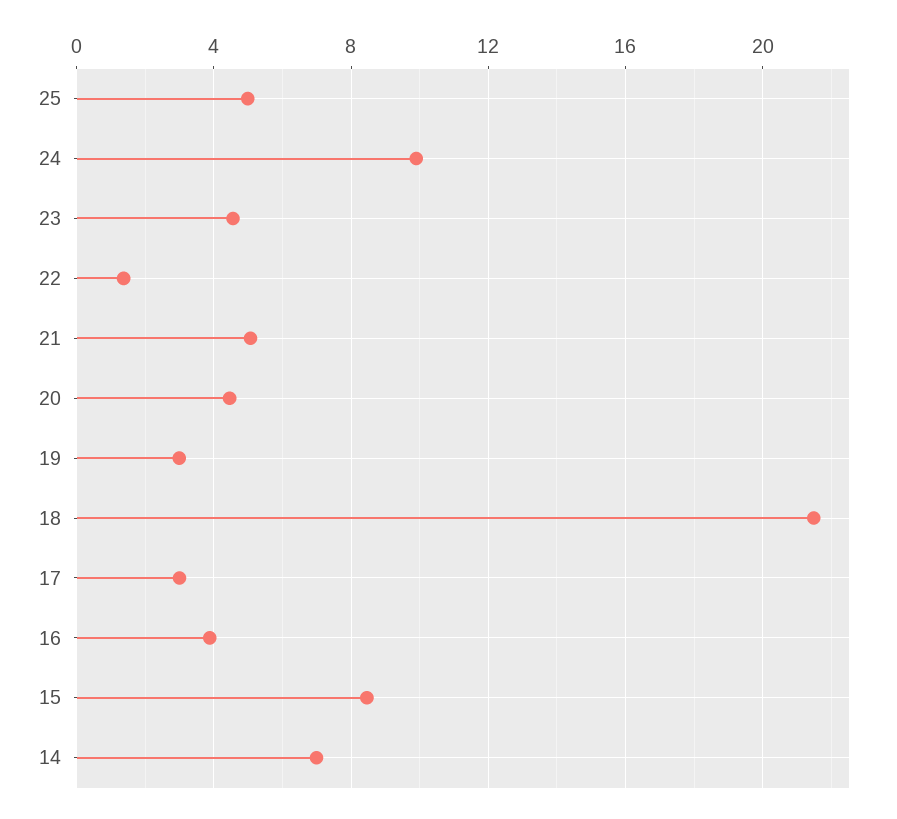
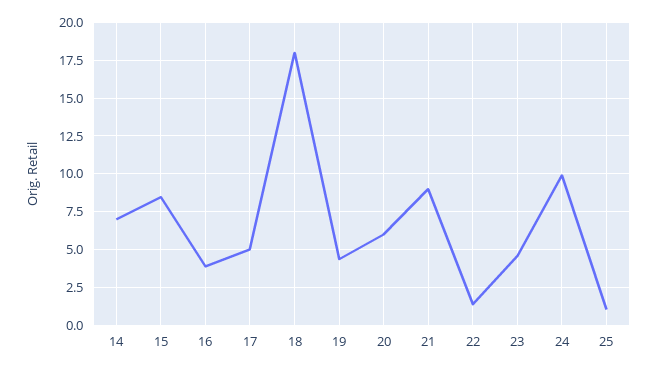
  {
-   "25": 5,
+   "25": 1,
    "24": 10,
    "23": 4.5,
    "22": 1.5,
-   "21": 5,
+   "21": 9,
-   "20": 4.5,
+   "20": 6,
-   "19": 3,
+   "19": 4.5,
-   "18": 21.5,
+   "18": 18,
-   "17": 3,
+   "17": 5,
    "16": 4,
    "15": 8.5,
    "14": 7
  }

